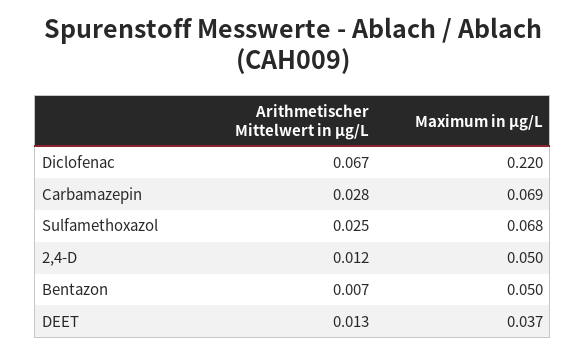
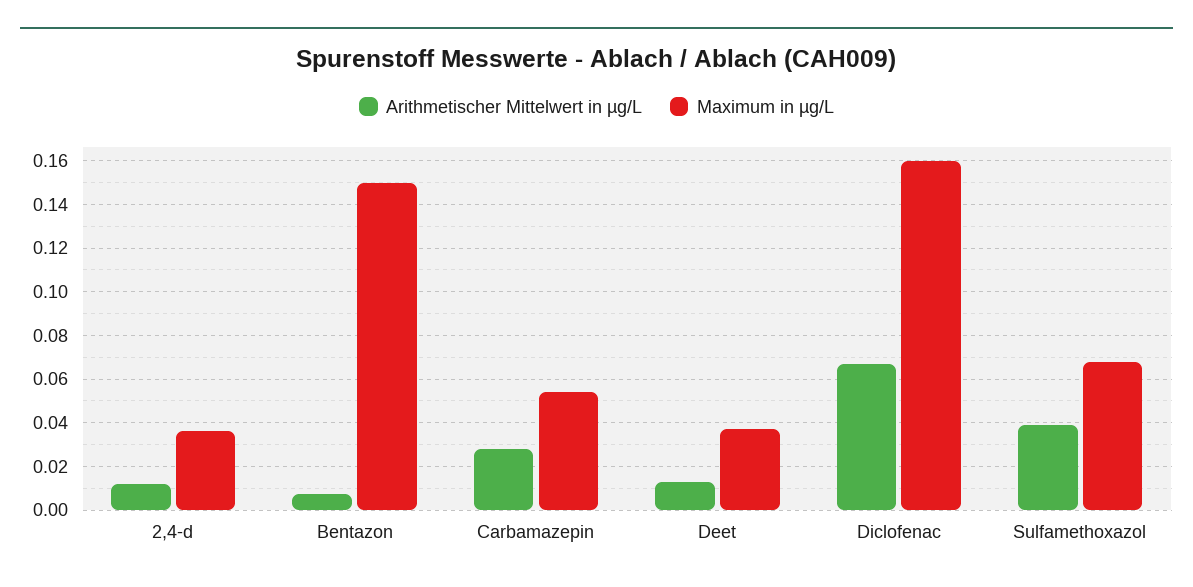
  {
    "Arithmetischer Mittelwert in µg/L": {
      "Diclofenac": 0.067,
      "Carbamazepin": 0.028,
-     "Sulfamethoxazol": 0.025,
+     "Sulfamethoxazol": 0.04,
      "2,4-D": 0.012,
      "Bentazon": 0.007,
      "DEET": 0.013
    },
    "Maximum in µg/L": {
-     "Diclofenac": 0.22,
+     "Diclofenac": 0.16,
-     "Carbamazepin": 0.069,
+     "Carbamazepin": 0.055,
      "Sulfamethoxazol": 0.068,
-     "2,4-D": 0.05,
+     "2,4-D": 0.035,
-     "Bentazon": 0.05,
+     "Bentazon": 0.15,
      "DEET": 0.037
    }
  }

